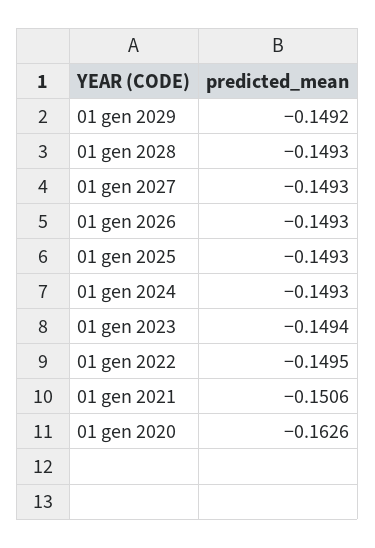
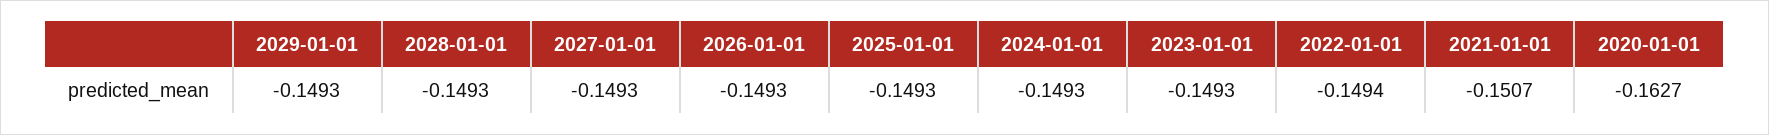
  {
-   "01 gen 2029": -0.1492,
+   "01 gen 2029": -0.1493,
    "01 gen 2028": -0.1493,
    "01 gen 2027": -0.1493,
    "01 gen 2026": -0.1493,
    "01 gen 2025": -0.1493,
    "01 gen 2024": -0.1493,
-   "01 gen 2023": -0.1494,
+   "01 gen 2023": -0.1493,
-   "01 gen 2022": -0.1495,
+   "01 gen 2022": -0.1494,
-   "01 gen 2021": -0.1506,
+   "01 gen 2021": -0.1507,
-   "01 gen 2020": -0.1626
+   "01 gen 2020": -0.1627
  }

